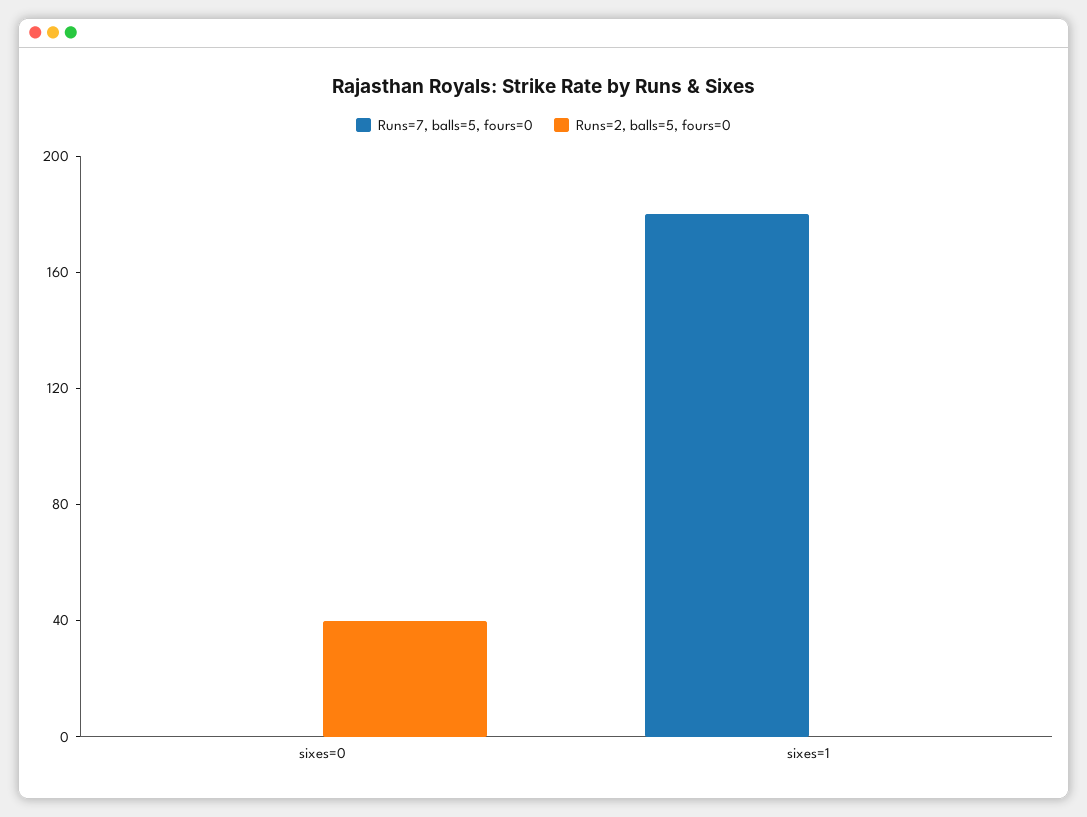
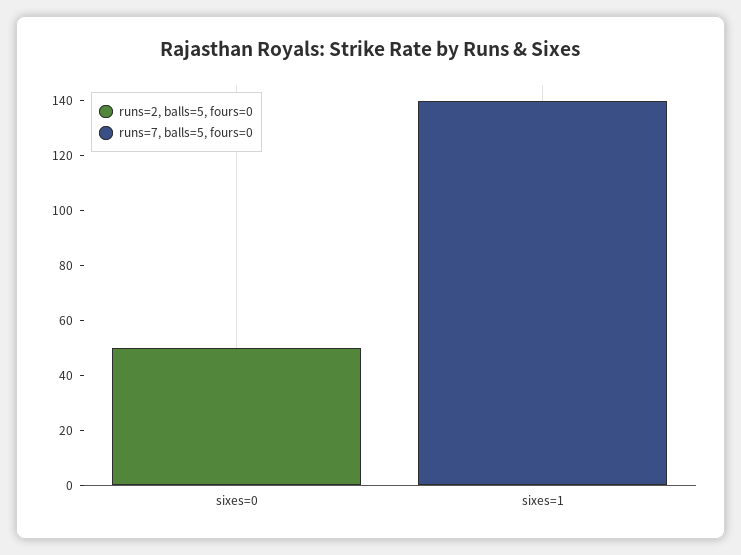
  {
    "Runs=7, balls=5, fours=0": {
      "sixes=0": 0,
-     "sixes=1": 180
+     "sixes=1": 140
    },
    "Runs=2, balls=5, fours=0": {
-     "sixes=0": 40,
+     "sixes=0": 50,
      "sixes=1": 0
    }
  }

